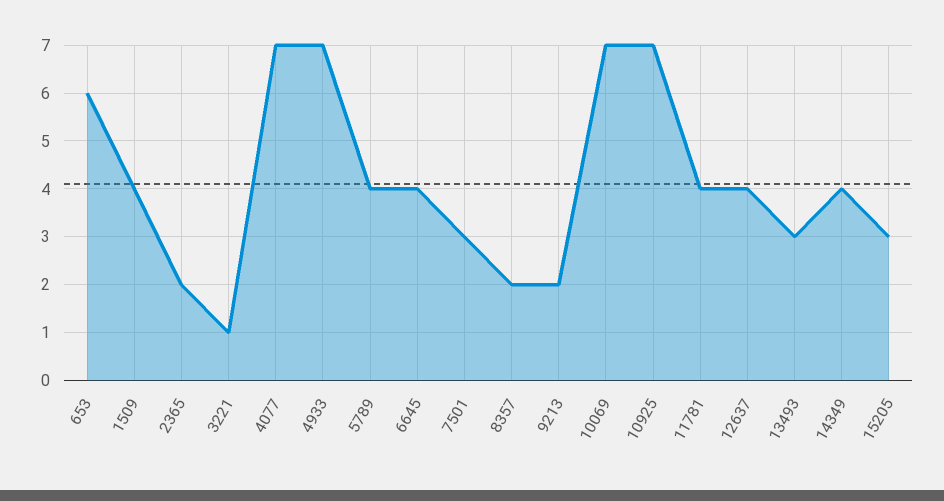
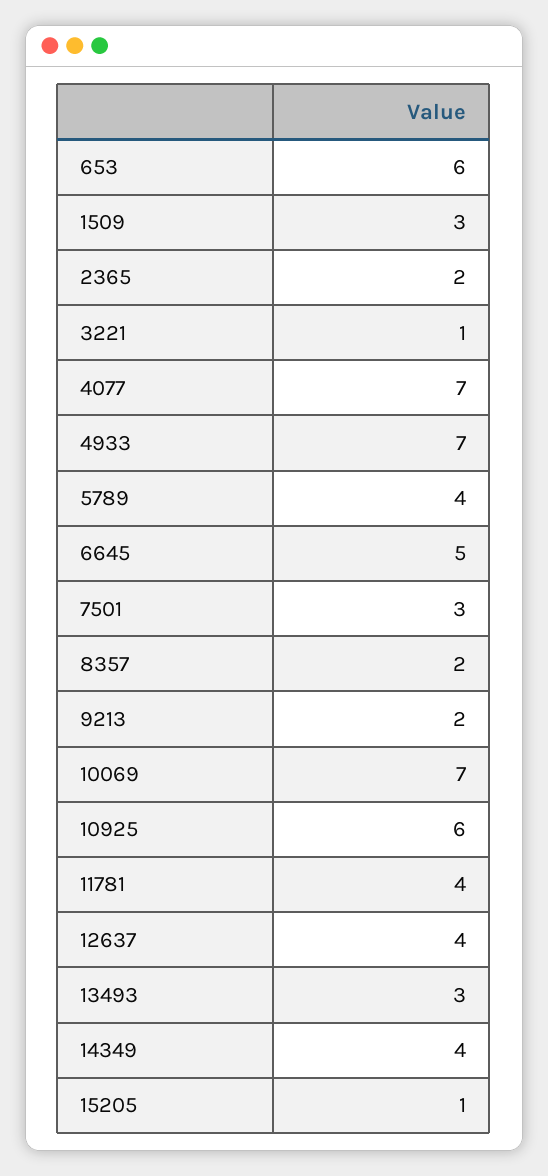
  {
    "653": 6,
-   "1509": 4,
+   "1509": 3,
    "2365": 2,
    "3221": 1,
    "4077": 7,
    "4933": 7,
    "5789": 4,
-   "6645": 4,
+   "6645": 5,
    "7501": 3,
    "8357": 2,
    "9213": 2,
    "10069": 7,
-   "10925": 7,
+   "10925": 6,
    "11781": 4,
    "12637": 4,
    "13493": 3,
    "14349": 4,
-   "15205": 3
+   "15205": 1
  }

